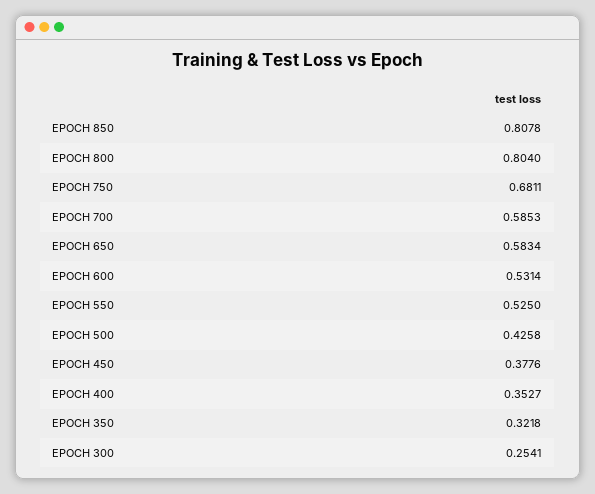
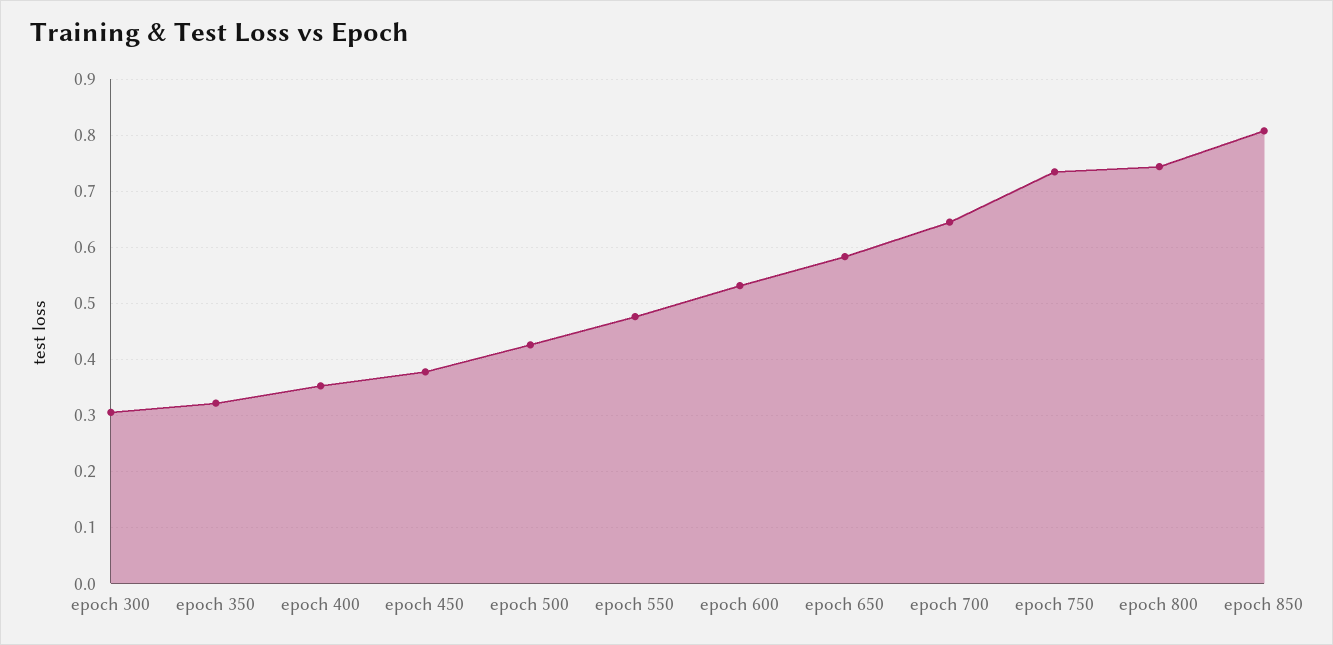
  {
    "EPOCH 850": 0.8078,
-   "EPOCH 800": 0.804,
+   "EPOCH 800": 0.74,
-   "EPOCH 750": 0.6811,
+   "EPOCH 750": 0.74,
-   "EPOCH 700": 0.5853,
+   "EPOCH 700": 0.64,
    "EPOCH 650": 0.5834,
    "EPOCH 600": 0.5314,
-   "EPOCH 550": 0.525,
+   "EPOCH 550": 0.48,
    "EPOCH 500": 0.4258,
    "EPOCH 450": 0.3776,
    "EPOCH 400": 0.3527,
    "EPOCH 350": 0.3218,
-   "EPOCH 300": 0.2541
+   "EPOCH 300": 0.3
  }

